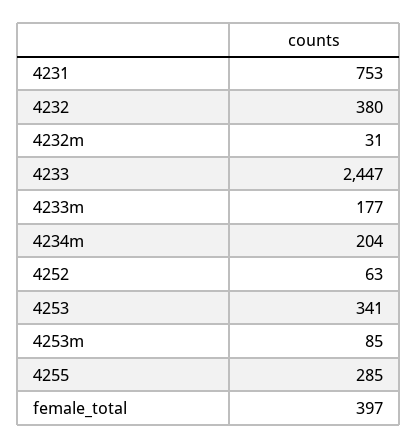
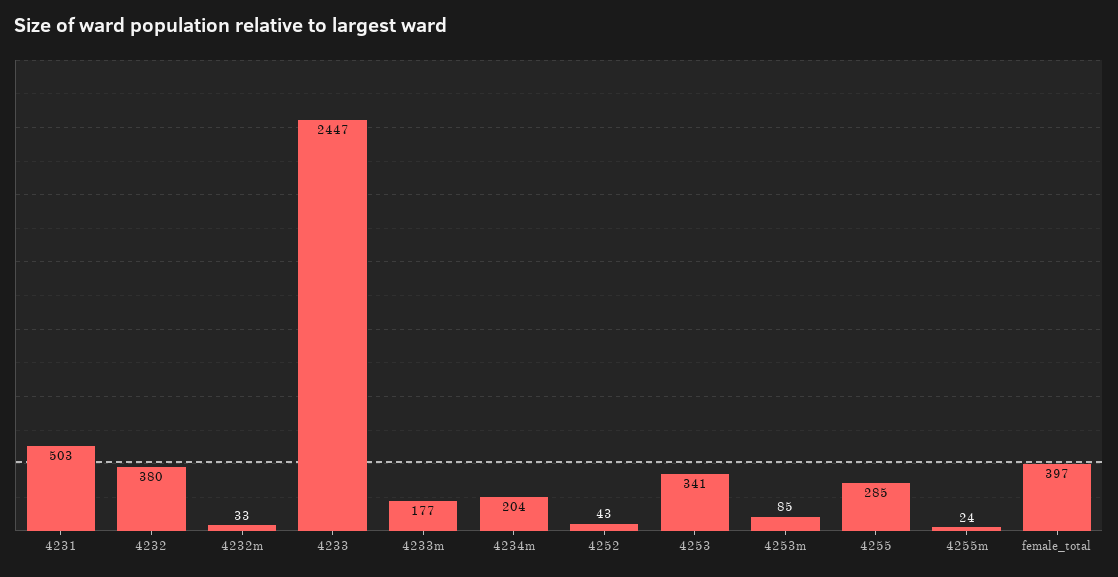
  {
-   "4231": 753,
+   "4231": 503,
    "4232": 380,
-   "4232m": 31,
+   "4232m": 33,
    "4233": 2447,
    "4233m": 177,
    "4234m": 204,
-   "4252": 63,
+   "4252": 43,
    "4253": 341,
    "4253m": 85,
    "4255": 285,
-   "female_total": 397
+   "female_total": 397,
+   "4255m": 24
  }

